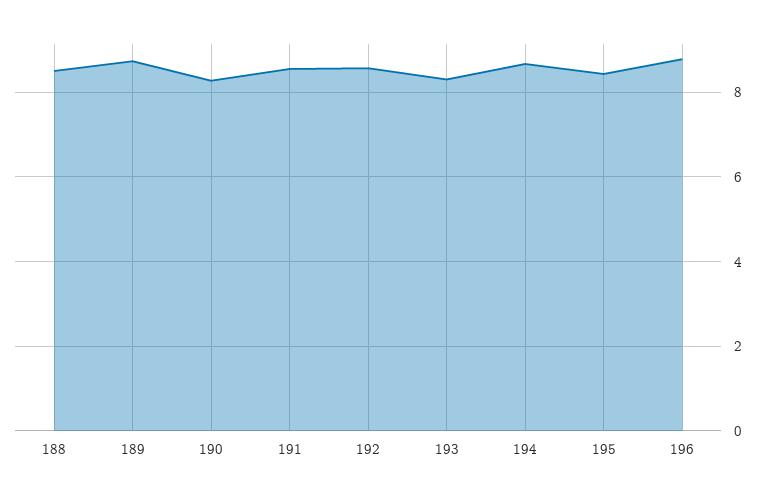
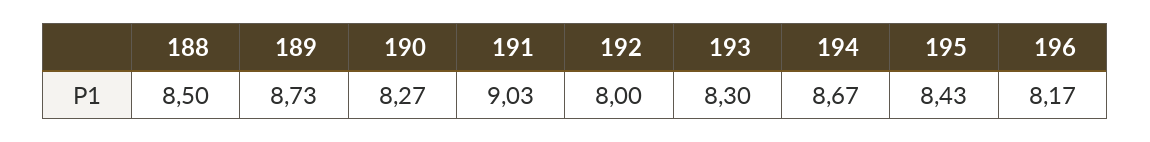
  {
    "188": 8.5,
    "189": 8.73,
    "190": 8.27,
-   "191": 8.6,
+   "191": 9.03,
-   "192": 8.6,
+   "192": 8,
    "193": 8.3,
    "194": 8.67,
    "195": 8.43,
-   "196": 8.8
+   "196": 8.17
  }

